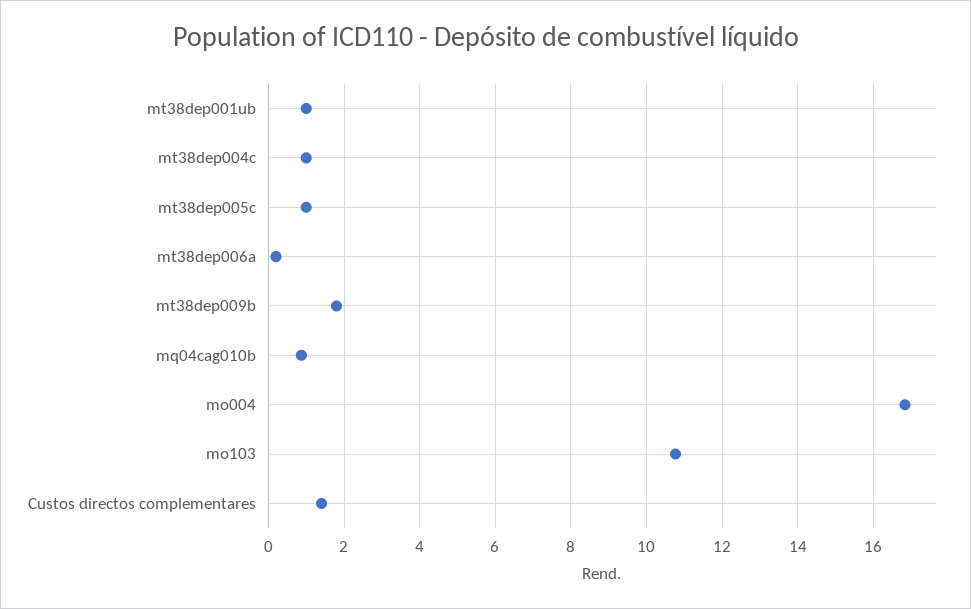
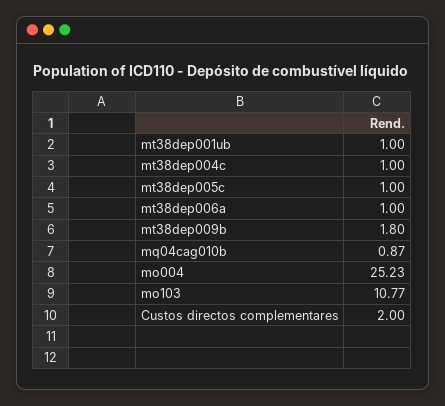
  {
    "mt38dep001ub": 1,
    "mt38dep004c": 1,
    "mt38dep005c": 1,
-   "mt38dep006a": 0.2,
+   "mt38dep006a": 1,
    "mt38dep009b": 1.8,
    "mq04cag010b": 0.87,
-   "mo004": 16.8,
+   "mo004": 25.23,
    "mo103": 10.77,
-   "Custos directos complementares": 1.4
+   "Custos directos complementares": 2
  }

